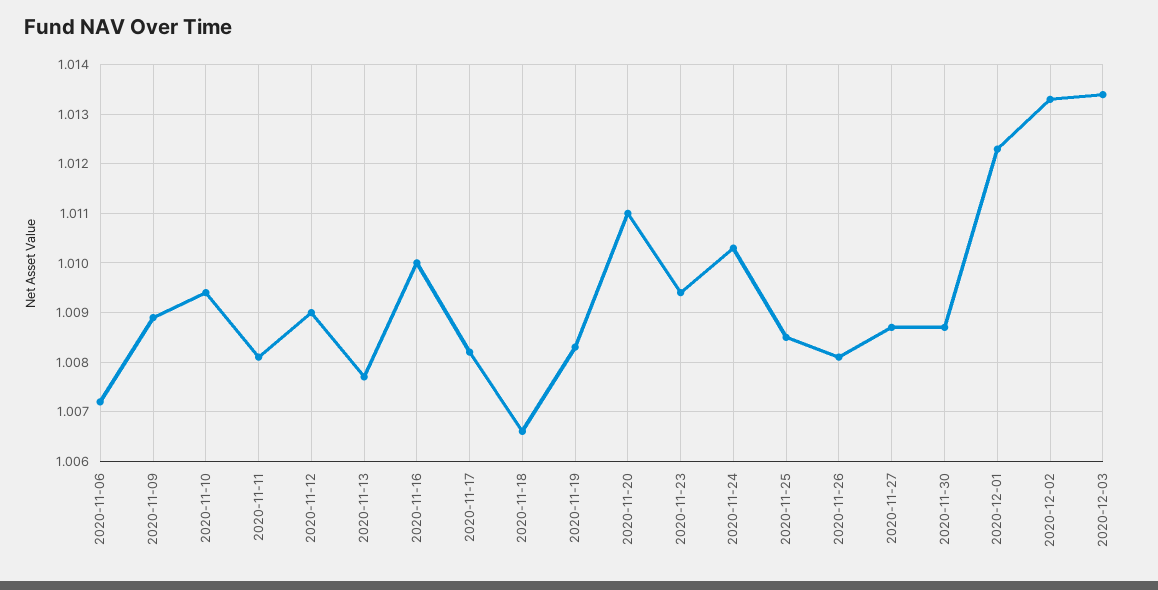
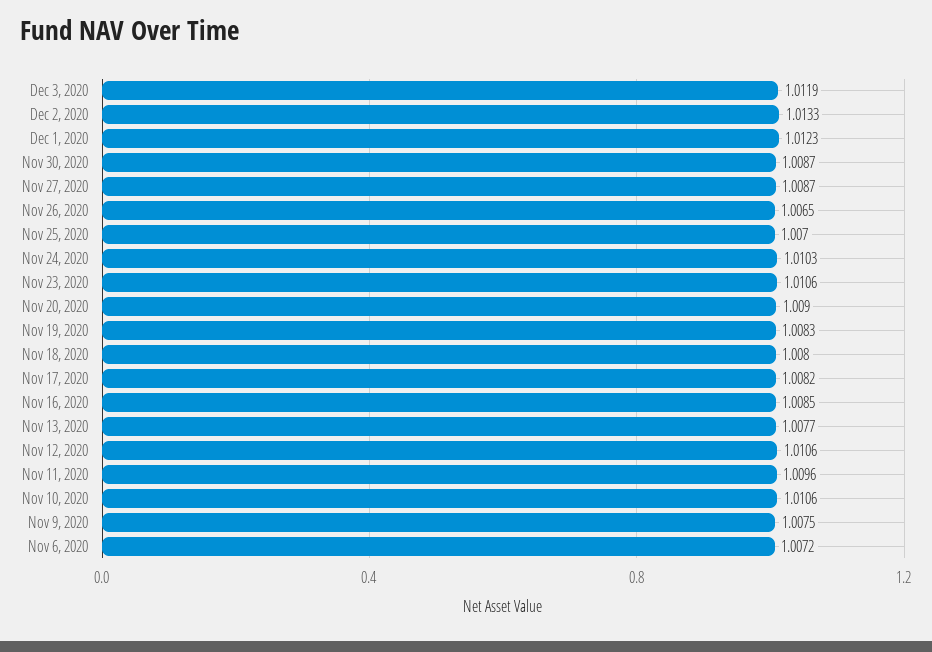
  {
    "2020-11-06": 1.0072,
-   "2020-11-09": 1.009,
+   "2020-11-09": 1.0075,
-   "2020-11-10": 1.0095,
+   "2020-11-10": 1.0106,
-   "2020-11-11": 1.008,
+   "2020-11-11": 1.0096,
-   "2020-11-12": 1.009,
+   "2020-11-12": 1.0106,
    "2020-11-13": 1.0077,
-   "2020-11-16": 1.01,
+   "2020-11-16": 1.0085,
    "2020-11-17": 1.0082,
-   "2020-11-18": 1.0065,
+   "2020-11-18": 1.008,
    "2020-11-19": 1.0083,
-   "2020-11-20": 1.011,
+   "2020-11-20": 1.009,
-   "2020-11-23": 1.0095,
+   "2020-11-23": 1.0106,
    "2020-11-24": 1.0103,
-   "2020-11-25": 1.0085,
+   "2020-11-25": 1.007,
-   "2020-11-26": 1.008,
+   "2020-11-26": 1.0065,
    "2020-11-27": 1.0087,
    "2020-11-30": 1.0087,
    "2020-12-01": 1.0123,
    "2020-12-02": 1.0133,
-   "2020-12-03": 1.0135
+   "2020-12-03": 1.0119
  }

